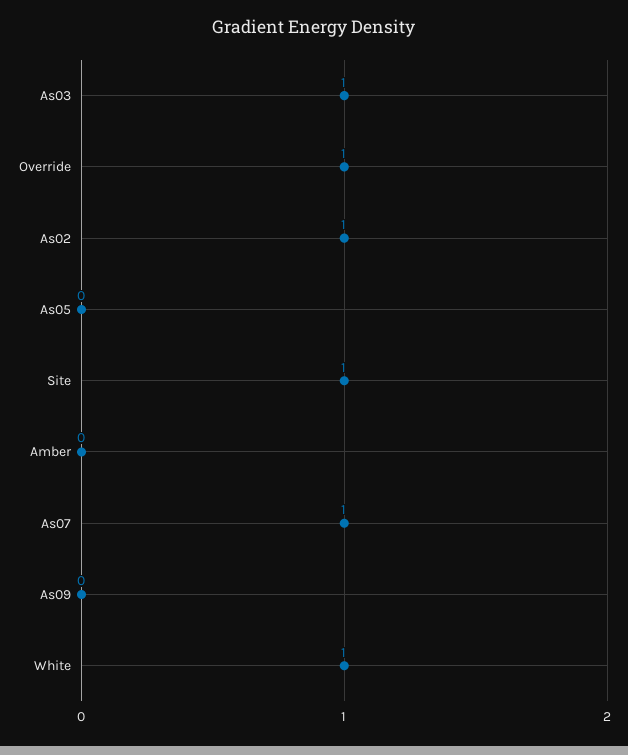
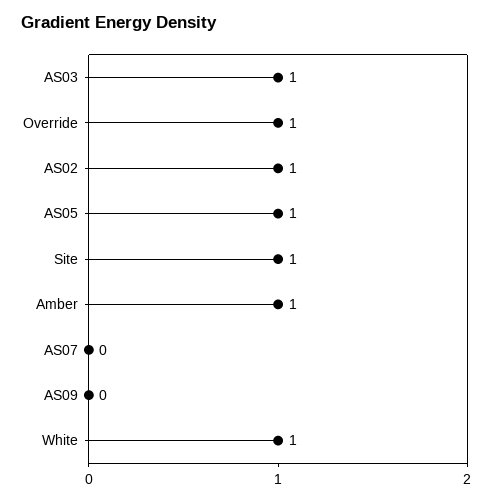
  {
    "As03": 1,
    "Override": 1,
    "As02": 1,
-   "As05": 0,
+   "As05": 1,
    "Site": 1,
-   "Amber": 0,
+   "Amber": 1,
-   "As07": 1,
+   "As07": 0,
    "As09": 0,
    "White": 1
  }

